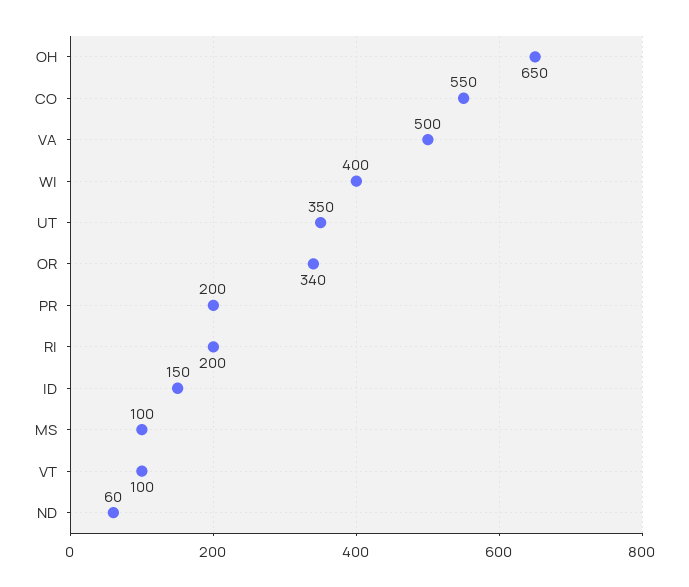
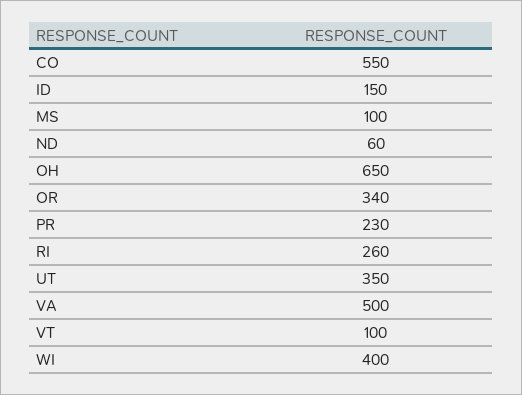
  {
    "OH": 650,
    "CO": 550,
    "VA": 500,
    "WI": 400,
    "UT": 350,
    "OR": 340,
-   "PR": 200,
+   "PR": 230,
-   "RI": 200,
+   "RI": 260,
    "ID": 150,
    "MS": 100,
    "VT": 100,
    "ND": 60
  }

